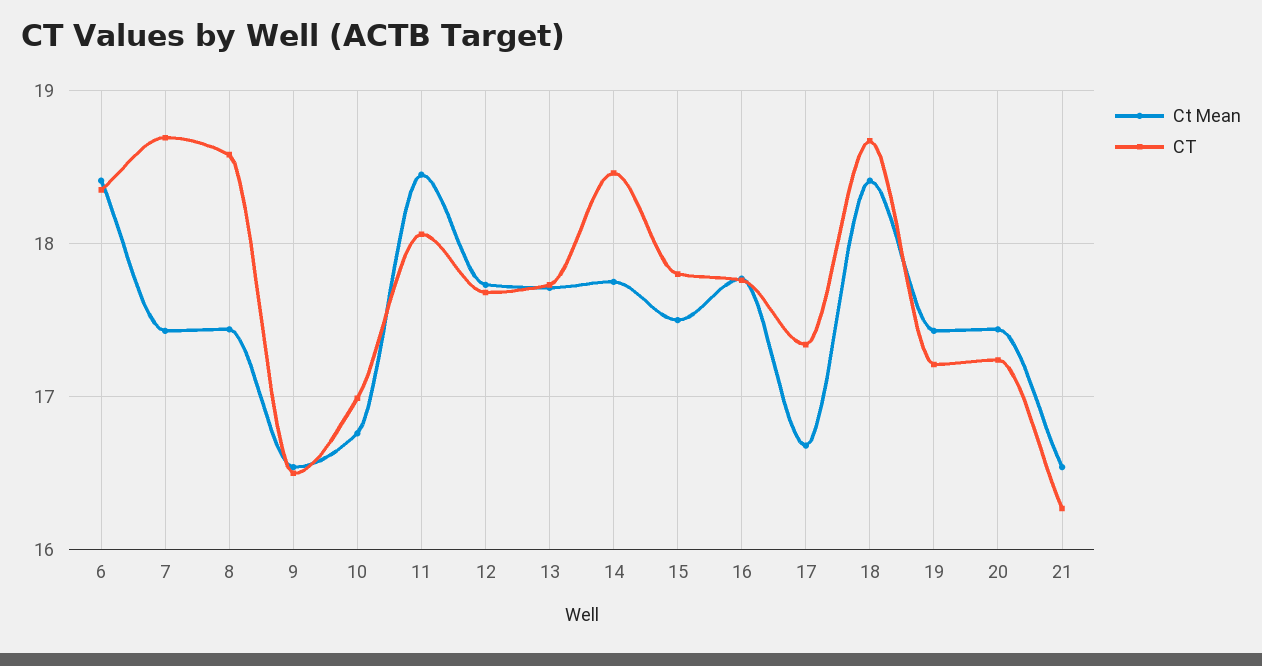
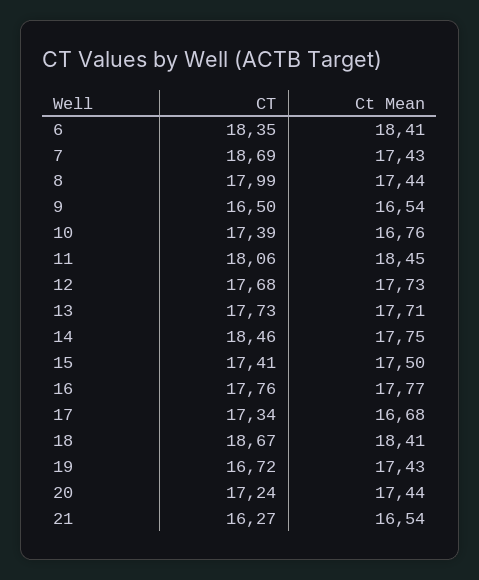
  {
    "Ct Mean": {
      "6": 18.41,
      "7": 17.43,
      "8": 17.44,
      "9": 16.54,
      "10": 16.76,
      "11": 18.45,
      "12": 17.73,
      "13": 17.71,
      "14": 17.75,
      "15": 17.5,
      "16": 17.77,
      "17": 16.68,
      "18": 18.41,
      "19": 17.43,
      "20": 17.44,
      "21": 16.54
    },
    "CT": {
      "6": 18.35,
      "7": 18.69,
-     "8": 18.6,
+     "8": 17.99,
      "9": 16.5,
-     "10": 17,
+     "10": 17.39,
      "11": 18.06,
      "12": 17.68,
      "13": 17.73,
      "14": 18.46,
-     "15": 17.8,
+     "15": 17.41,
      "16": 17.76,
      "17": 17.34,
      "18": 18.67,
-     "19": 17.2,
+     "19": 16.72,
      "20": 17.24,
      "21": 16.27
    }
  }

